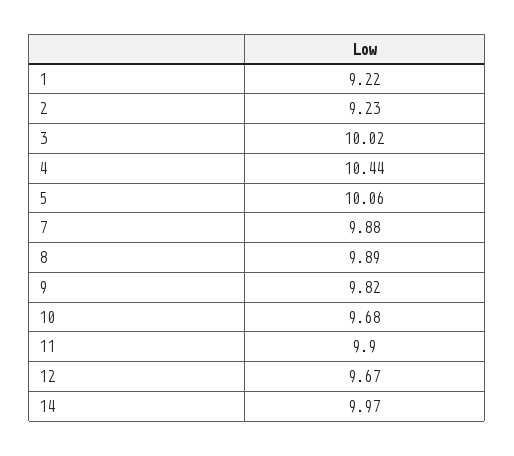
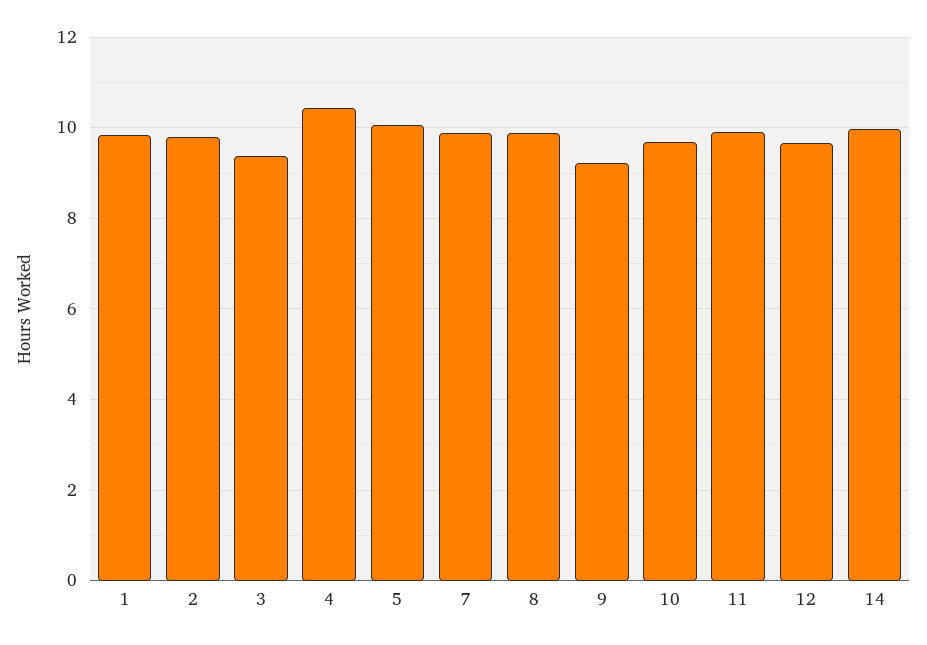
  {
-   "1": 9.22,
+   "1": 9.8,
-   "2": 9.23,
+   "2": 9.8,
-   "3": 10.02,
+   "3": 9.4,
    "4": 10.44,
    "5": 10.06,
    "7": 9.88,
    "8": 9.89,
-   "9": 9.82,
+   "9": 9.2,
    "10": 9.68,
    "11": 9.9,
    "12": 9.67,
    "14": 9.97
  }

